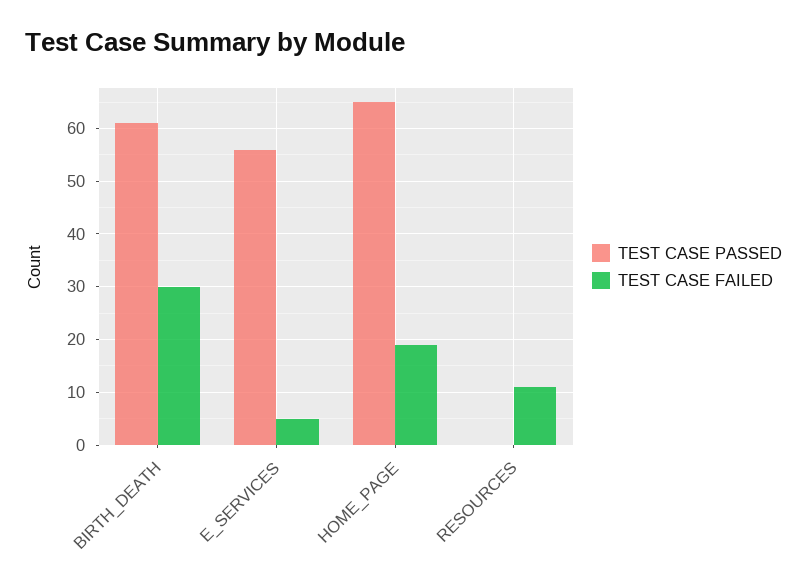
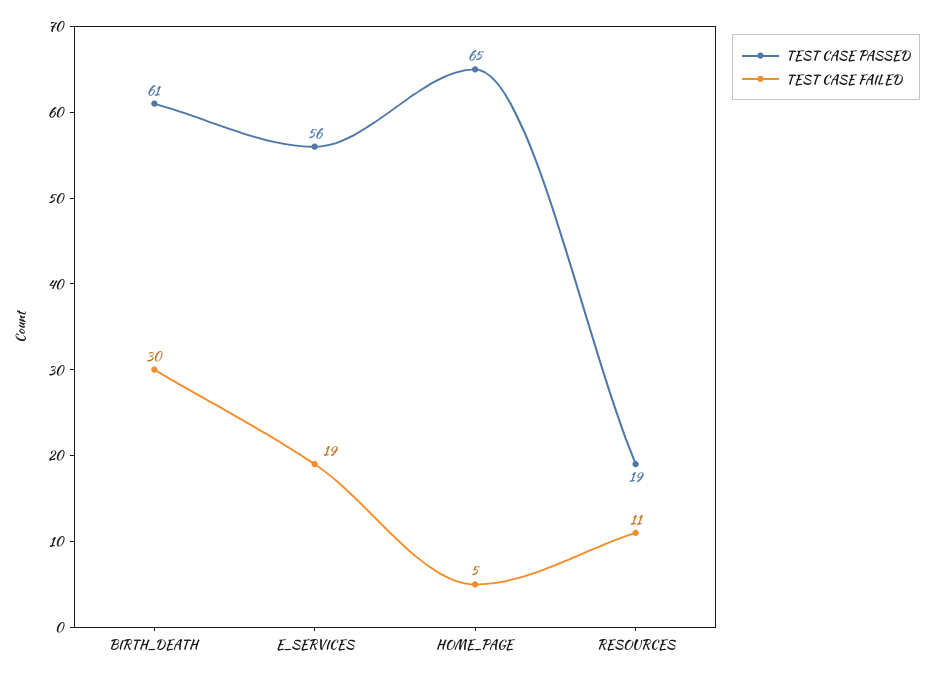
  {
    "TEST CASE PASSED": {
      "BIRTH_DEATH": 61,
      "E_SERVICES": 56,
      "HOME_PAGE": 65,
-     "RESOURCES": 0
+     "RESOURCES": 19
    },
    "TEST CASE FAILED": {
      "BIRTH_DEATH": 30,
-     "E_SERVICES": 5,
+     "E_SERVICES": 19,
-     "HOME_PAGE": 20,
+     "HOME_PAGE": 5,
      "RESOURCES": 11
    }
  }

